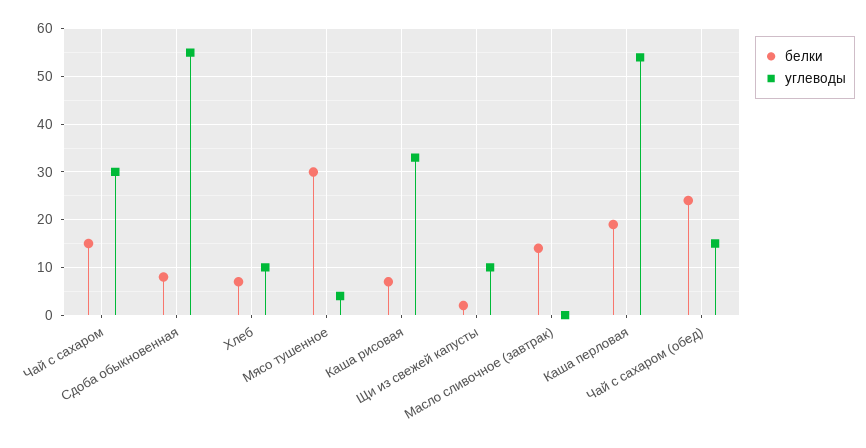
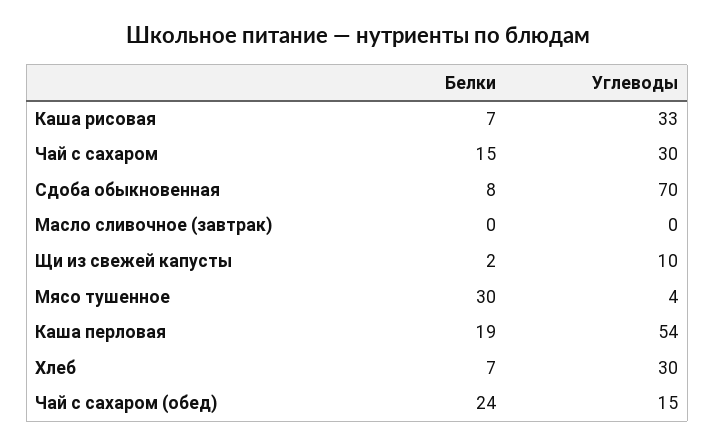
  {
    "белки": {
      "Чай с сахаром": 15,
      "Сдоба обыкновенная": 8,
      "Хлеб": 7,
      "Мясо тушенное": 30,
      "Каша рисовая": 7,
      "Щи из свежей капусты": 2,
-     "Масло сливочное (завтрак)": 15,
+     "Масло сливочное (завтрак)": 0,
      "Каша перловая": 19,
      "Чай с сахаром (обед)": 24
    },
    "углеводы": {
      "Чай с сахаром": 30,
-     "Сдоба обыкновенная": 55,
+     "Сдоба обыкновенная": 70,
-     "Хлеб": 10,
+     "Хлеб": 30,
      "Мясо тушенное": 4,
      "Каша рисовая": 33,
      "Щи из свежей капусты": 10,
      "Масло сливочное (завтрак)": 0,
      "Каша перловая": 54,
      "Чай с сахаром (обед)": 15
    }
  }

